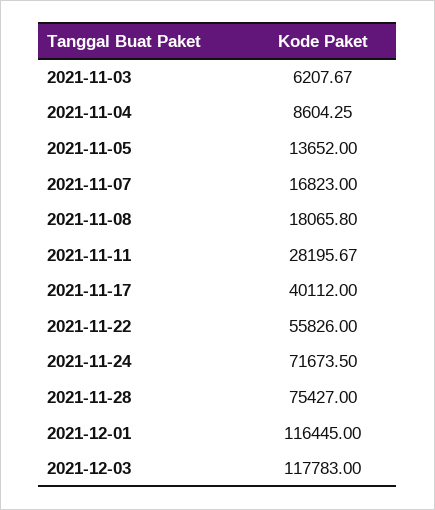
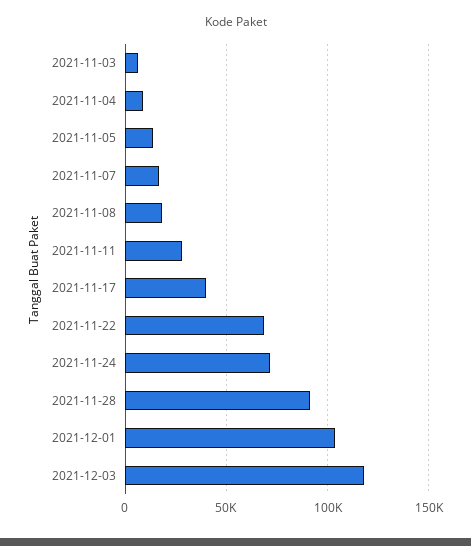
  {
    "2021-11-03": 6207.67,
    "2021-11-04": 8604.25,
    "2021-11-05": 13652,
    "2021-11-07": 16823,
    "2021-11-08": 18065.8,
    "2021-11-11": 28195.67,
    "2021-11-17": 40112,
-   "2021-11-22": 55826,
+   "2021-11-22": 70000,
    "2021-11-24": 71673.5,
-   "2021-11-28": 75427,
+   "2021-11-28": 90000,
-   "2021-12-01": 116445,
+   "2021-12-01": 105000,
    "2021-12-03": 117783
  }

